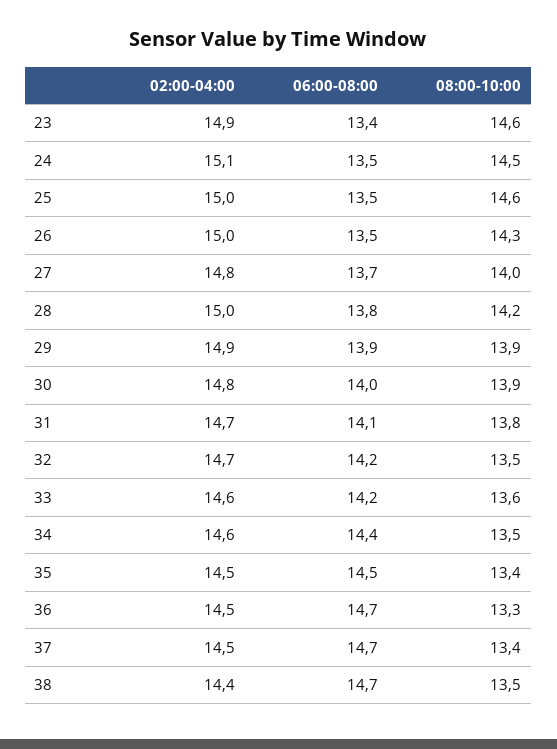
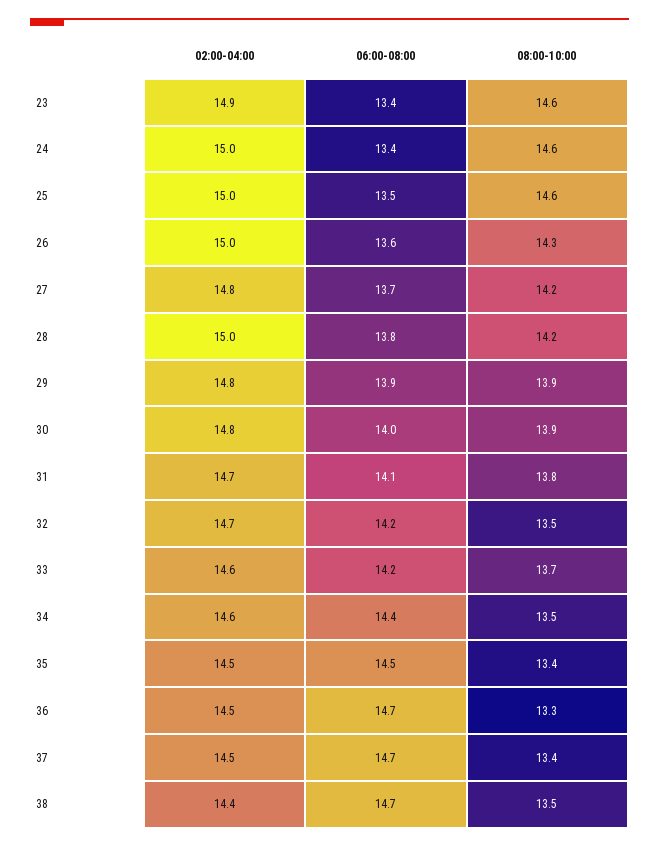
  {
    "02:00-04:00": {
      "23": 14.9,
-     "24": 15.1,
+     "24": 15,
      "25": 15,
      "26": 15,
      "27": 14.8,
      "28": 15,
-     "29": 14.9,
+     "29": 14.8,
      "30": 14.8,
      "31": 14.7,
      "32": 14.7,
      "33": 14.6,
      "34": 14.6,
      "35": 14.5,
      "36": 14.5,
      "37": 14.5,
      "38": 14.4
    },
    "06:00-08:00": {
      "23": 13.4,
-     "24": 13.5,
+     "24": 13.4,
      "25": 13.5,
-     "26": 13.5,
+     "26": 13.6,
      "27": 13.7,
      "28": 13.8,
      "29": 13.9,
      "30": 14,
      "31": 14.1,
      "32": 14.2,
      "33": 14.2,
      "34": 14.4,
      "35": 14.5,
      "36": 14.7,
      "37": 14.7,
      "38": 14.7
    },
    "08:00-10:00": {
      "23": 14.6,
-     "24": 14.5,
+     "24": 14.6,
      "25": 14.6,
      "26": 14.3,
-     "27": 14,
+     "27": 14.2,
      "28": 14.2,
      "29": 13.9,
      "30": 13.9,
      "31": 13.8,
      "32": 13.5,
-     "33": 13.6,
+     "33": 13.7,
      "34": 13.5,
      "35": 13.4,
      "36": 13.3,
      "37": 13.4,
      "38": 13.5
    }
  }

